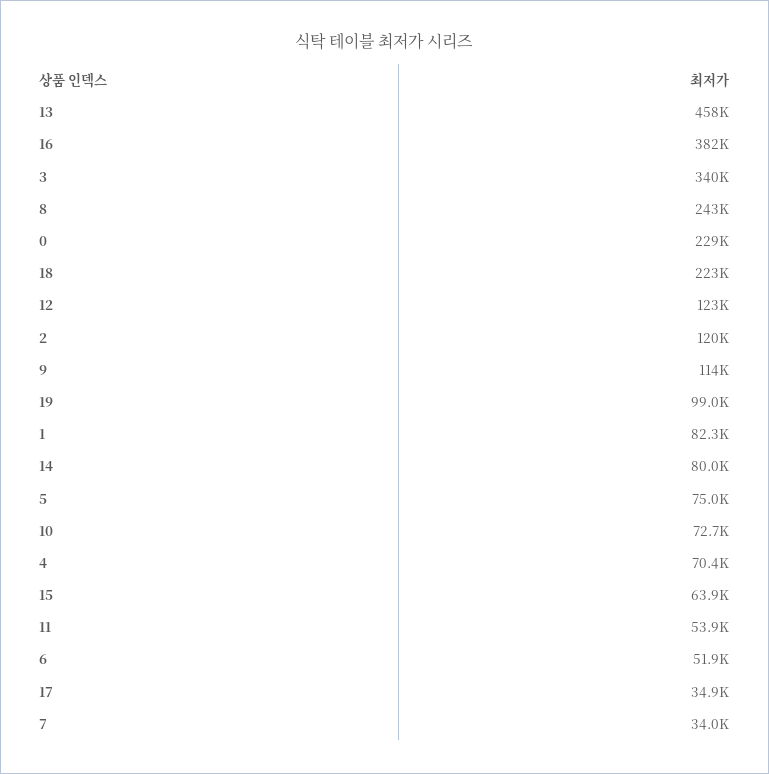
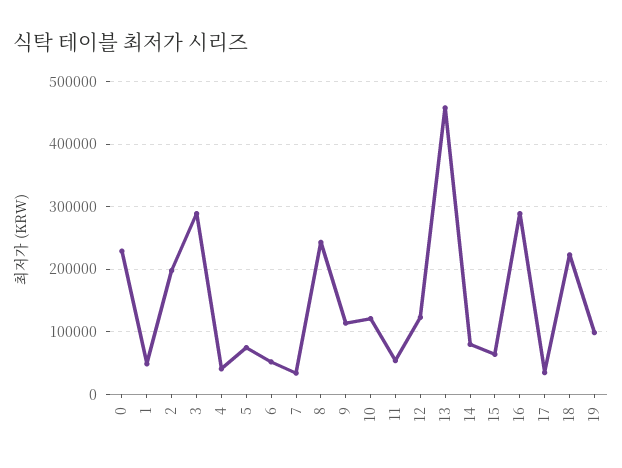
  {
    "13": 458000,
-   "16": 382000,
+   "16": 290000,
-   "3": 340000,
+   "3": 290000,
    "8": 243000,
    "0": 229000,
    "18": 223000,
    "12": 123000,
-   "2": 120000,
+   "2": 200000,
    "9": 114000,
    "19": 99000,
-   "1": 82300,
+   "1": 50000,
    "14": 80000,
    "5": 75000,
-   "10": 72700,
+   "10": 120000,
-   "4": 70400,
+   "4": 40000,
    "15": 63900,
    "11": 53900,
    "6": 51900,
    "17": 34900,
    "7": 34000
  }

